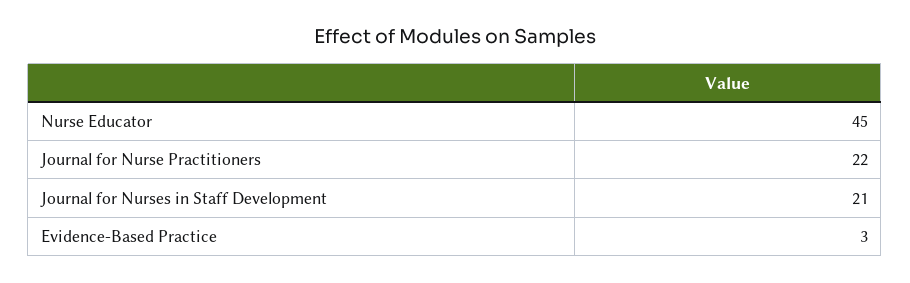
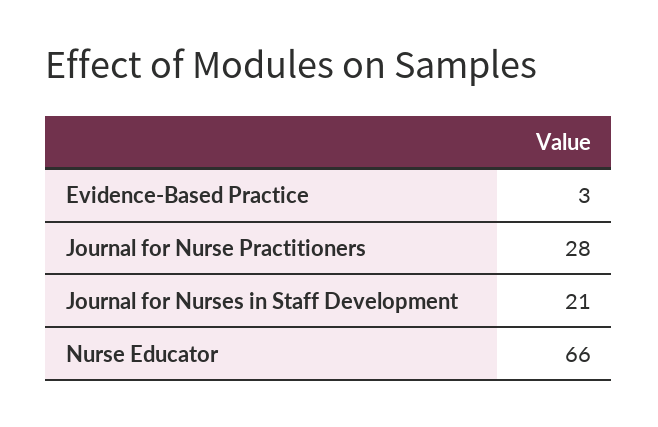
  {
-   "Nurse Educator": 45,
+   "Nurse Educator": 66,
-   "Journal for Nurse Practitioners": 22,
+   "Journal for Nurse Practitioners": 28,
    "Journal for Nurses in Staff Development": 21,
    "Evidence-Based Practice": 3
  }

